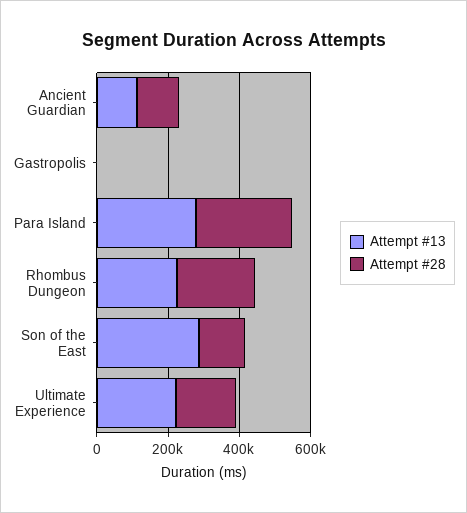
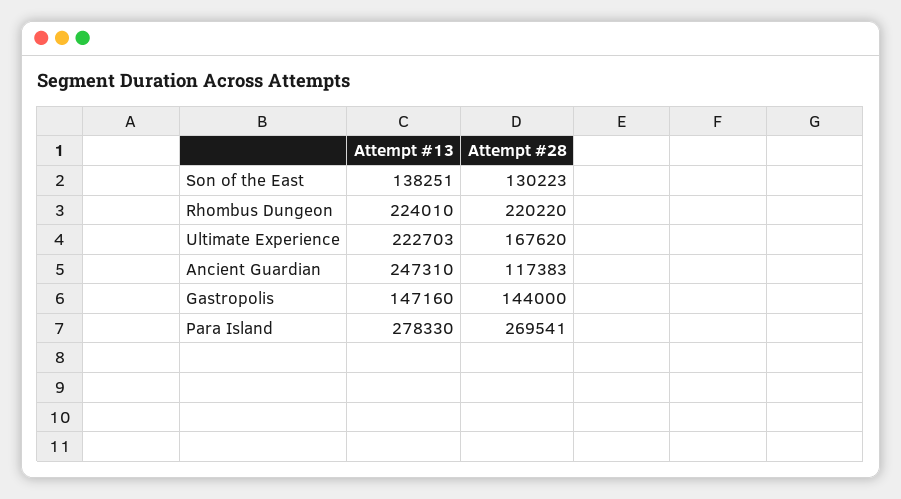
  {
    "Attempt #13": {
-     "Ancient Guardian": 100000,
+     "Ancient Guardian": 247310,
-     "Gastropolis": 0,
+     "Gastropolis": 147160,
      "Para Island": 278330,
      "Rhombus Dungeon": 224010,
-     "Son of the East": 300000,
+     "Son of the East": 138251,
      "Ultimate Experience": 222703
    },
    "Attempt #28": {
      "Ancient Guardian": 117383,
-     "Gastropolis": 0,
+     "Gastropolis": 144000,
      "Para Island": 269541,
      "Rhombus Dungeon": 220220,
      "Son of the East": 130223,
      "Ultimate Experience": 167620
    }
  }

